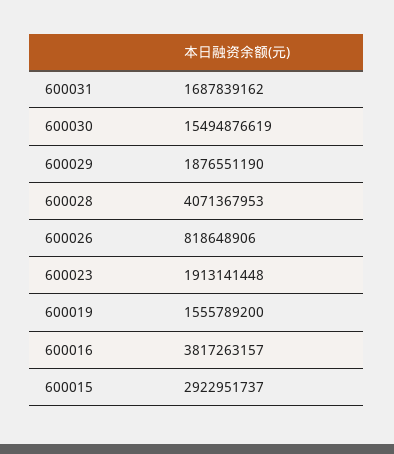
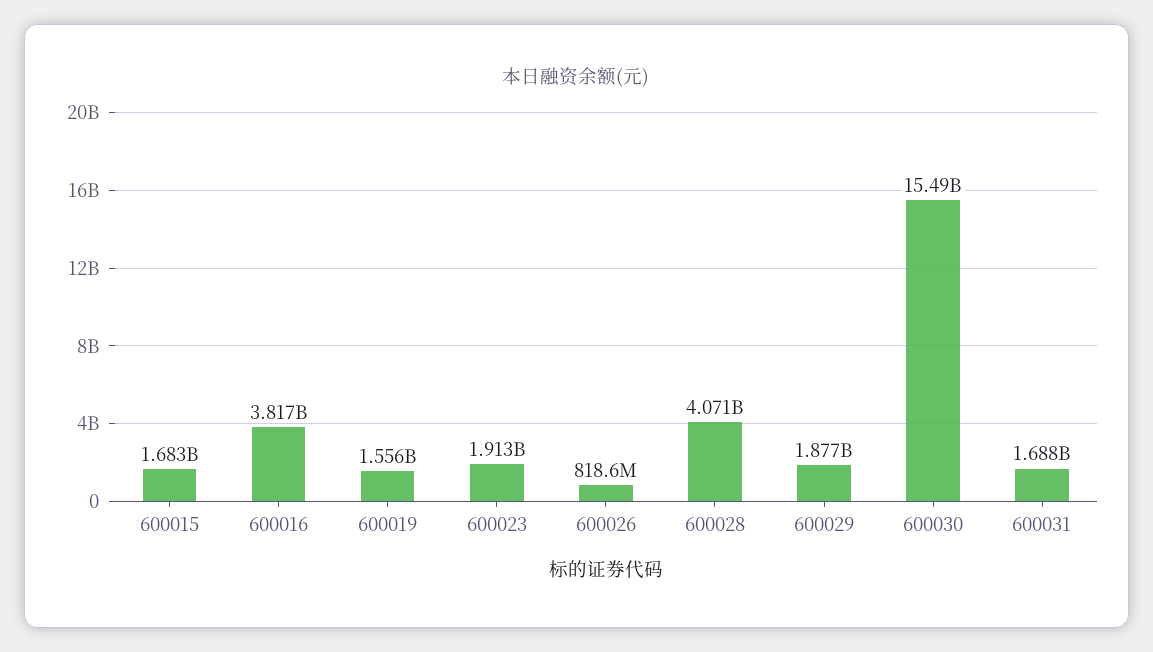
  {
    "600031": 1687839162,
    "600030": 15494876619,
    "600029": 1876551190,
    "600028": 4071367953,
    "600026": 818648906,
    "600023": 1913141448,
    "600019": 1555789200,
    "600016": 3817263157,
-   "600015": 2922951737
+   "600015": 1683000000
  }

